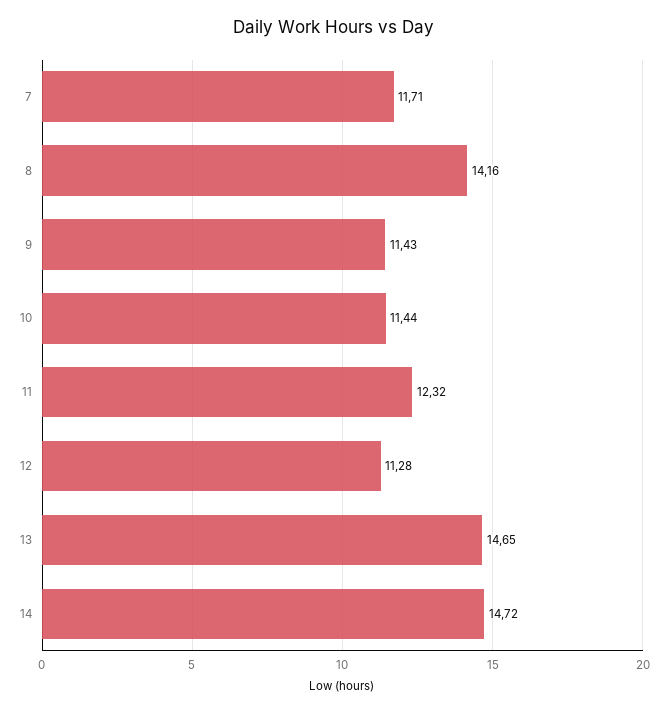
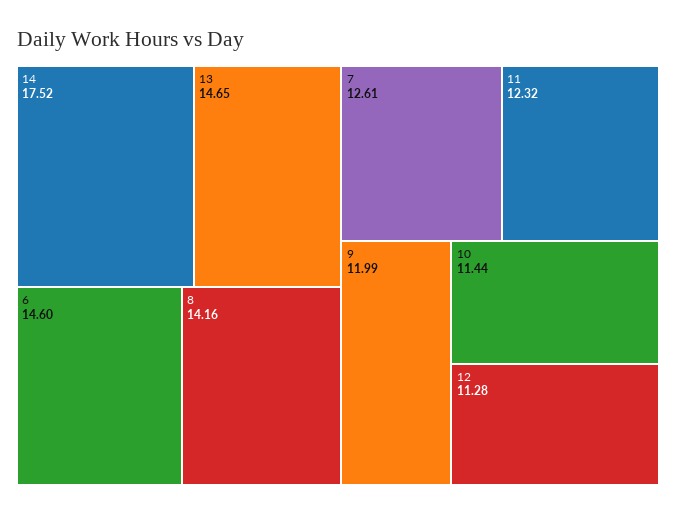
  {
-   "7": 11.71,
+   "7": 12.61,
    "8": 14.16,
-   "9": 11.43,
+   "9": 11.99,
    "10": 11.44,
    "11": 12.32,
    "12": 11.28,
    "13": 14.65,
-   "14": 14.72
+   "14": 17.52,
+   "6": 14.6
  }

